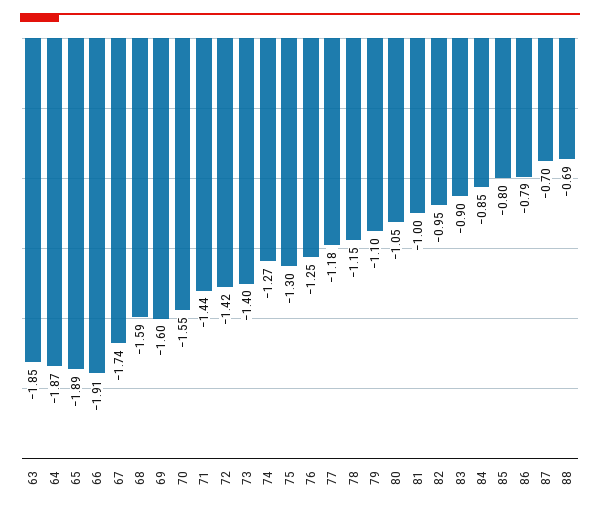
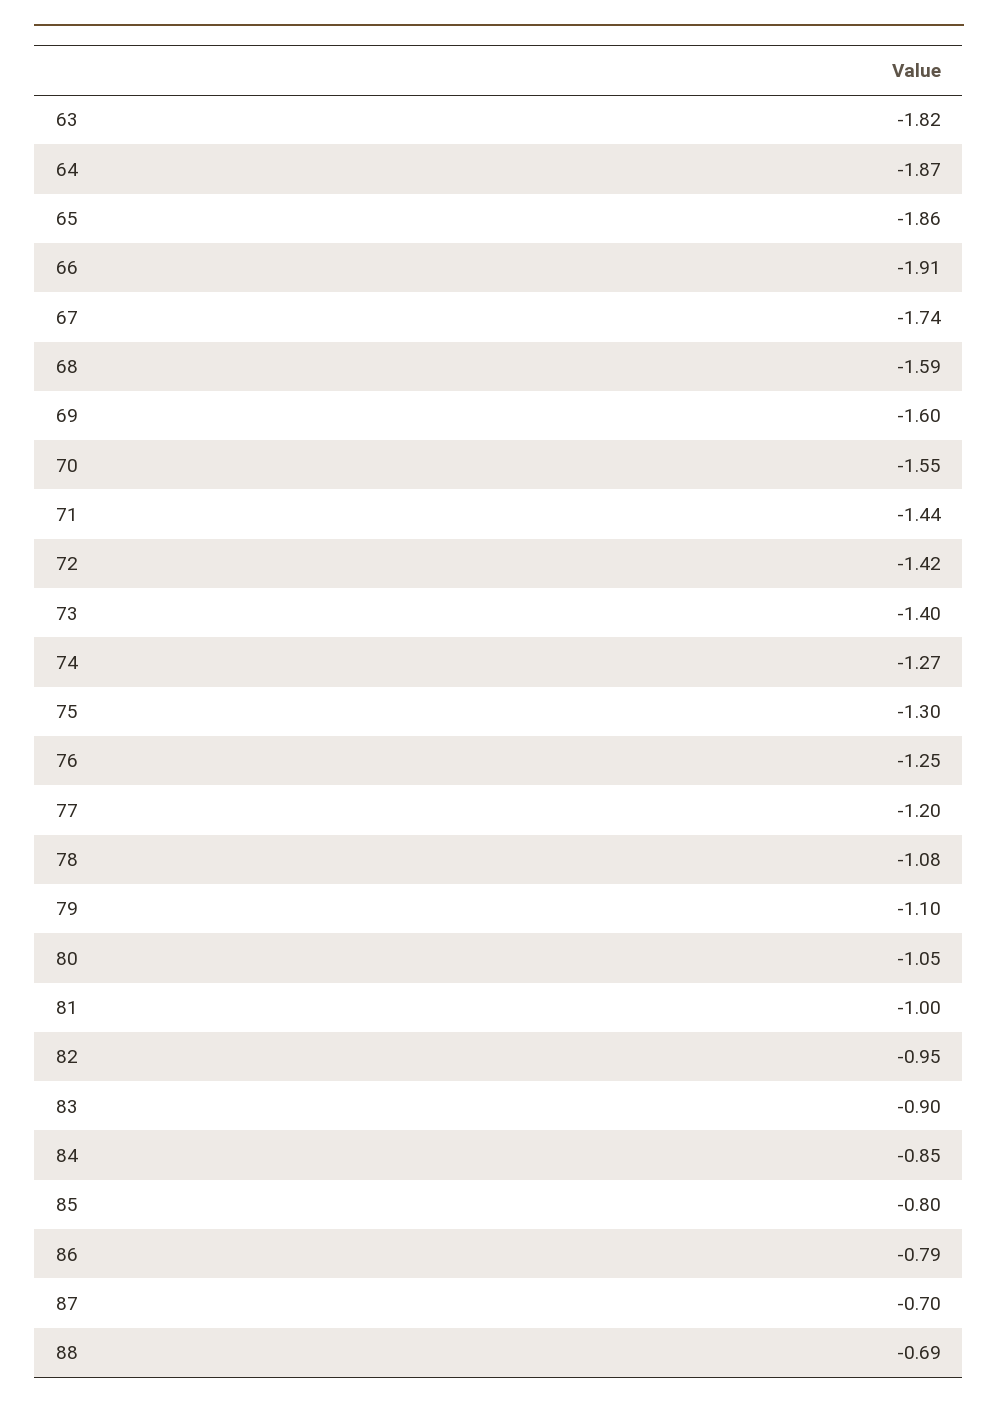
  {
-   "63": -1.85,
+   "63": -1.82,
    "64": -1.87,
-   "65": -1.89,
+   "65": -1.86,
    "66": -1.91,
    "67": -1.74,
    "68": -1.59,
    "69": -1.6,
    "70": -1.55,
    "71": -1.44,
    "72": -1.42,
    "73": -1.4,
    "74": -1.27,
    "75": -1.3,
    "76": -1.25,
-   "77": -1.18,
+   "77": -1.2,
-   "78": -1.15,
+   "78": -1.08,
    "79": -1.1,
    "80": -1.05,
    "81": -1,
    "82": -0.95,
    "83": -0.9,
    "84": -0.85,
    "85": -0.8,
    "86": -0.79,
    "87": -0.7,
    "88": -0.69
  }

